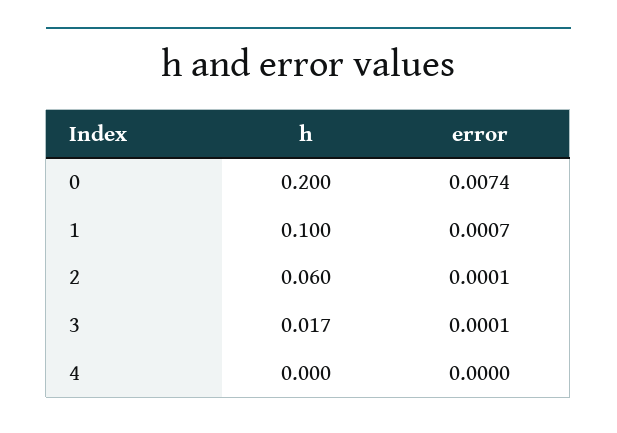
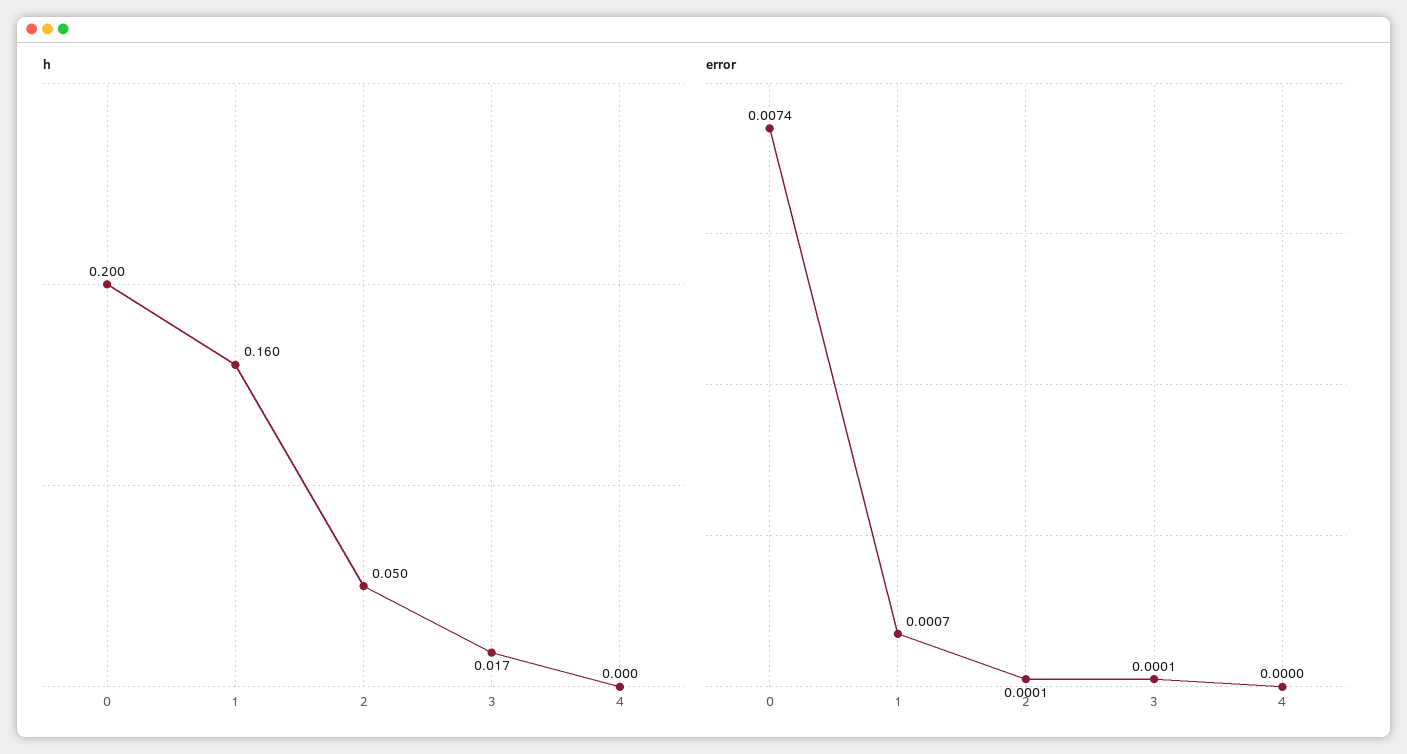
  {
    "h": {
      "0": 0.2,
-     "1": 0.1,
+     "1": 0.16,
-     "2": 0.06,
+     "2": 0.05,
      "3": 0.017,
      "4": 0
    },
    "error": {
      "0": 0.0074,
      "1": 0.0007,
      "2": 0.0001,
      "3": 0.0001,
      "4": 0
    }
  }

